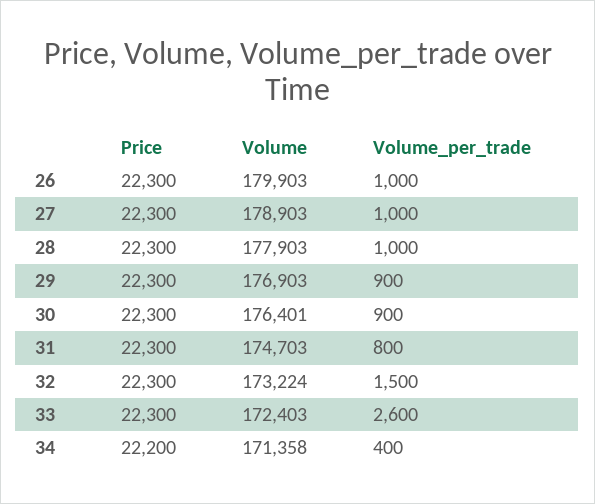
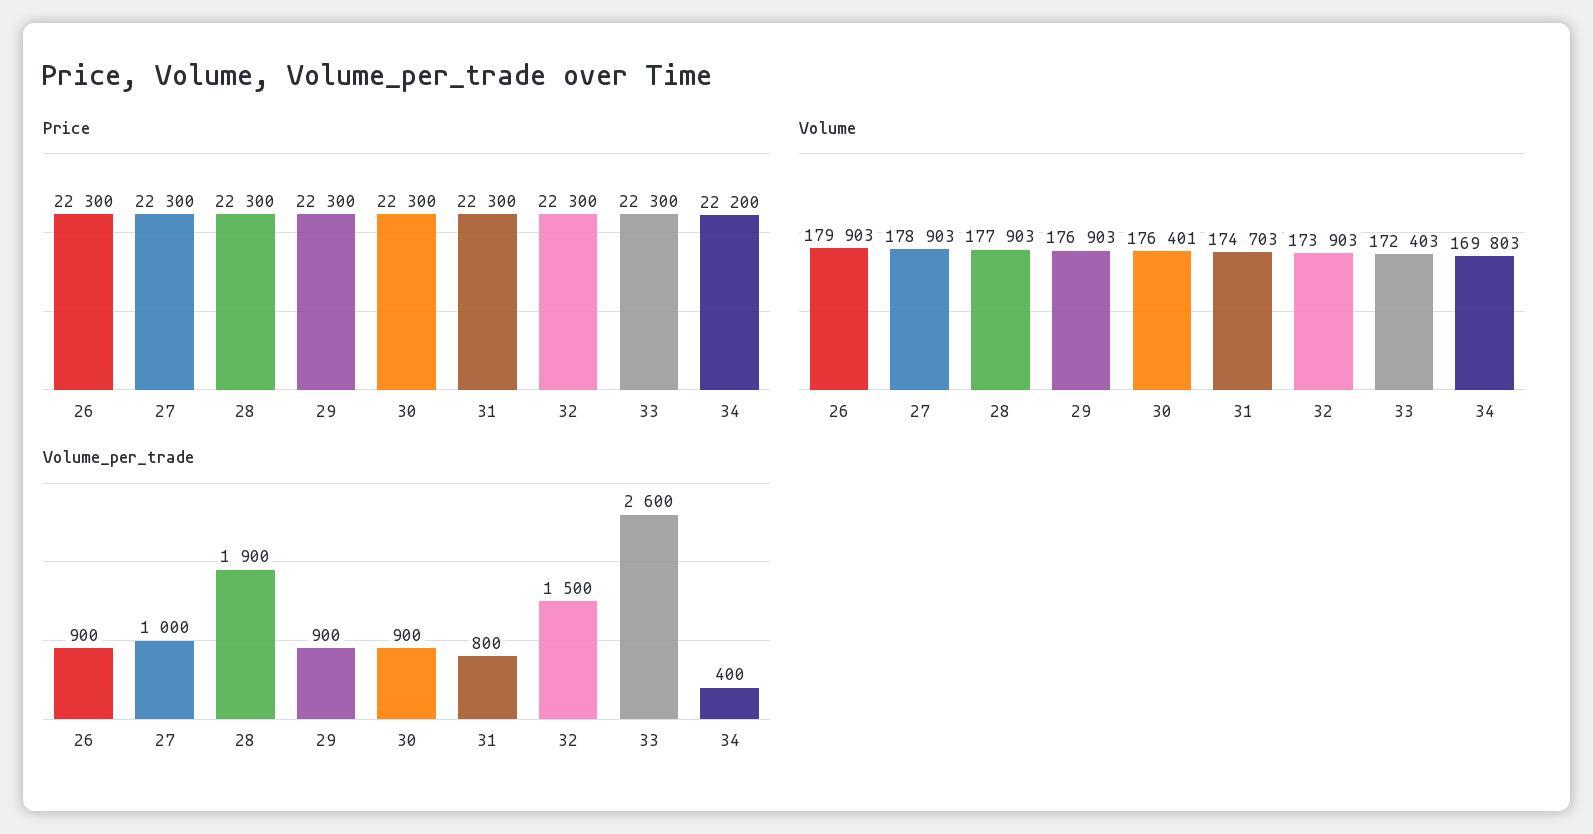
  {
    "Price": {
      "26": 22300,
      "27": 22300,
      "28": 22300,
      "29": 22300,
      "30": 22300,
      "31": 22300,
      "32": 22300,
      "33": 22300,
      "34": 22200
    },
    "Volume": {
      "26": 179903,
      "27": 178903,
      "28": 177903,
      "29": 176903,
      "30": 176401,
      "31": 174703,
-     "32": 173224,
+     "32": 173903,
      "33": 172403,
-     "34": 171358
+     "34": 169803
    },
    "Volume_per_trade": {
-     "26": 1000,
+     "26": 900,
      "27": 1000,
-     "28": 1000,
+     "28": 1900,
      "29": 900,
      "30": 900,
      "31": 800,
      "32": 1500,
      "33": 2600,
      "34": 400
    }
  }

